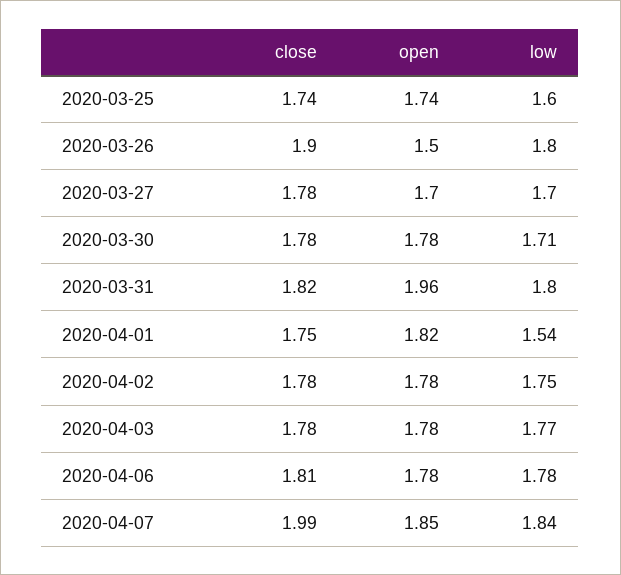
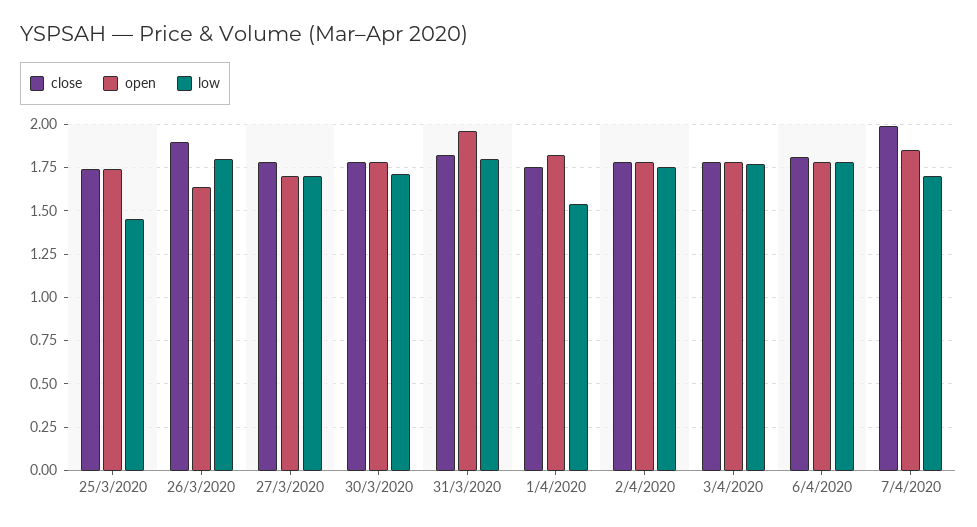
  {
    "close": {
      "2020-03-25": 1.74,
      "2020-03-26": 1.9,
      "2020-03-27": 1.78,
      "2020-03-30": 1.78,
      "2020-03-31": 1.82,
      "2020-04-01": 1.75,
      "2020-04-02": 1.78,
      "2020-04-03": 1.78,
      "2020-04-06": 1.81,
      "2020-04-07": 1.99
    },
    "open": {
      "2020-03-25": 1.74,
-     "2020-03-26": 1.5,
+     "2020-03-26": 1.65,
      "2020-03-27": 1.7,
      "2020-03-30": 1.78,
      "2020-03-31": 1.96,
      "2020-04-01": 1.82,
      "2020-04-02": 1.78,
      "2020-04-03": 1.78,
      "2020-04-06": 1.78,
      "2020-04-07": 1.85
    },
    "low": {
-     "2020-03-25": 1.6,
+     "2020-03-25": 1.45,
      "2020-03-26": 1.8,
      "2020-03-27": 1.7,
      "2020-03-30": 1.71,
      "2020-03-31": 1.8,
      "2020-04-01": 1.54,
      "2020-04-02": 1.75,
      "2020-04-03": 1.77,
      "2020-04-06": 1.78,
-     "2020-04-07": 1.84
+     "2020-04-07": 1.7
    }
  }

